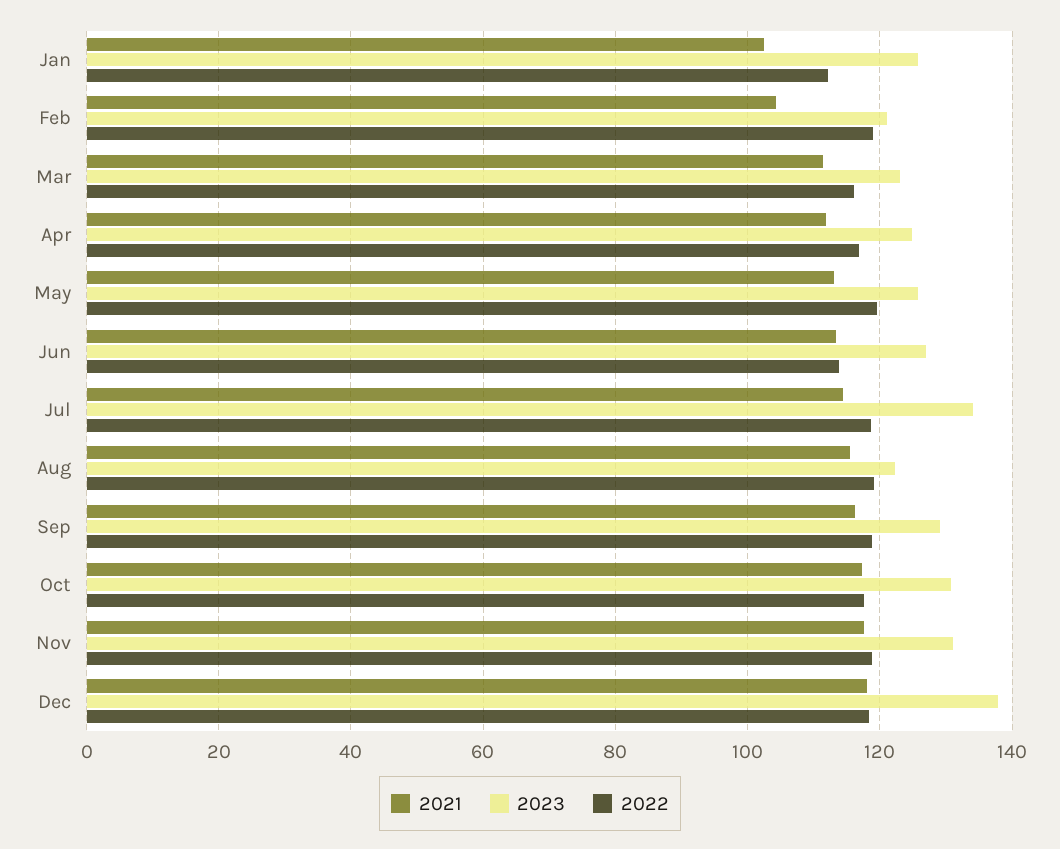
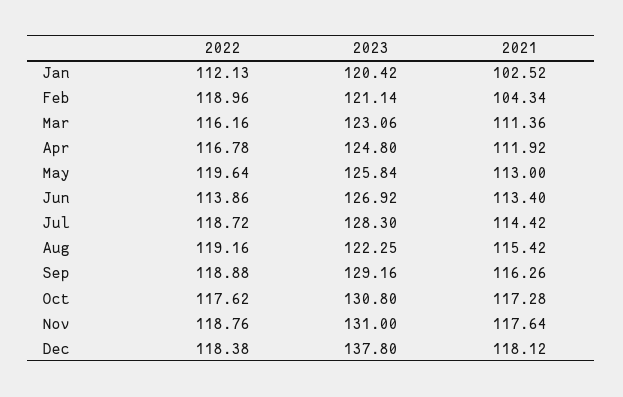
  {
    "2021": {
      "Jan": 102.52,
      "Feb": 104.34,
      "Mar": 111.36,
      "Apr": 111.92,
      "May": 113,
      "Jun": 113.4,
      "Jul": 114.42,
      "Aug": 115.42,
      "Sep": 116.26,
      "Oct": 117.28,
      "Nov": 117.64,
      "Dec": 118.12
    },
    "2023": {
-     "Jan": 126,
+     "Jan": 120.42,
      "Feb": 121.14,
      "Mar": 123.06,
      "Apr": 124.8,
      "May": 125.84,
      "Jun": 126.92,
-     "Jul": 134,
+     "Jul": 128.3,
      "Aug": 122.25,
      "Sep": 129.16,
      "Oct": 130.8,
      "Nov": 131,
      "Dec": 137.8
    },
    "2022": {
      "Jan": 112.13,
      "Feb": 118.96,
      "Mar": 116.16,
      "Apr": 116.78,
      "May": 119.64,
      "Jun": 113.86,
      "Jul": 118.72,
      "Aug": 119.16,
      "Sep": 118.88,
      "Oct": 117.62,
      "Nov": 118.76,
      "Dec": 118.38
    }
  }

